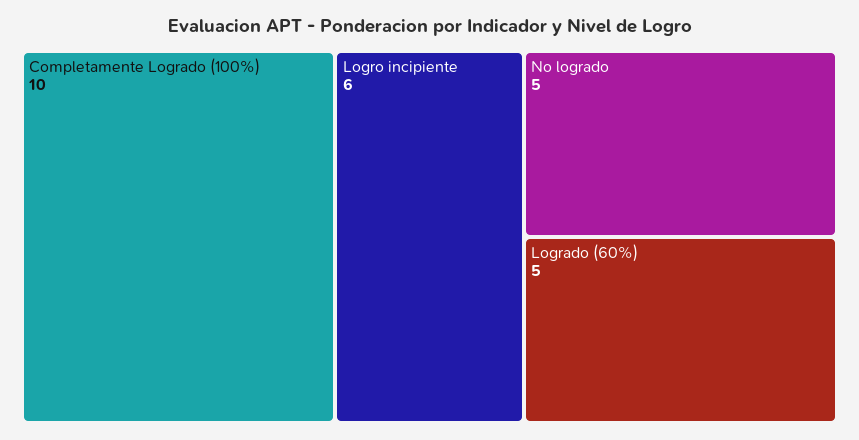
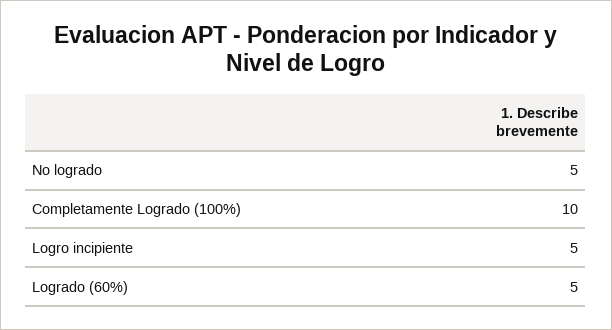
  {
    "Completamente Logrado (100%)": 10,
-   "Logro incipiente": 6,
+   "Logro incipiente": 5,
    "No logrado": 5,
    "Logrado (60%)": 5
  }

